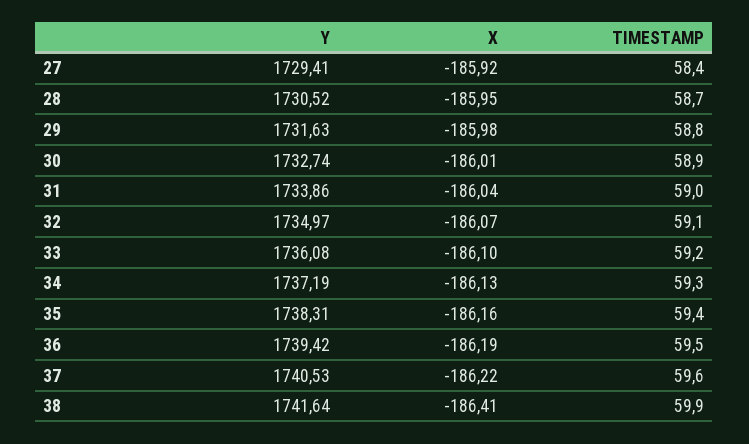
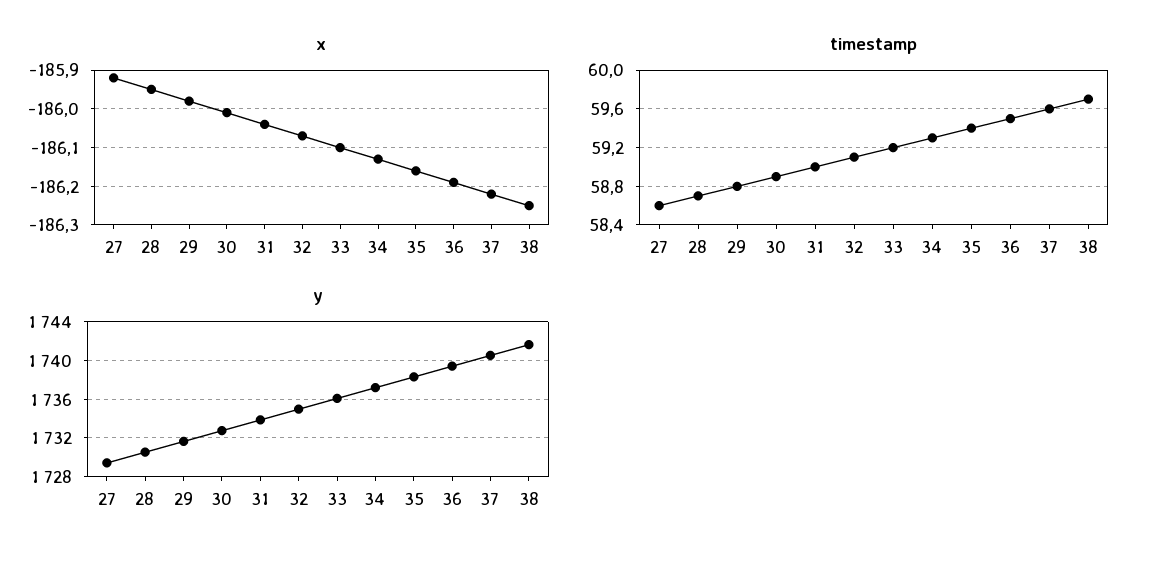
  {
    "Y": {
      "27": 1729.41,
      "28": 1730.52,
      "29": 1731.63,
      "30": 1732.74,
      "31": 1733.86,
      "32": 1734.97,
      "33": 1736.08,
      "34": 1737.19,
      "35": 1738.31,
      "36": 1739.42,
      "37": 1740.53,
      "38": 1741.64
    },
    "X": {
      "27": -185.92,
      "28": -185.95,
      "29": -185.98,
      "30": -186.01,
      "31": -186.04,
      "32": -186.07,
      "33": -186.1,
      "34": -186.13,
      "35": -186.16,
      "36": -186.19,
      "37": -186.22,
-     "38": -186.41
+     "38": -186.25
    },
    "TIMESTAMP": {
-     "27": 58.4,
+     "27": 58.6,
      "28": 58.7,
      "29": 58.8,
      "30": 58.9,
      "31": 59,
      "32": 59.1,
      "33": 59.2,
      "34": 59.3,
      "35": 59.4,
      "36": 59.5,
      "37": 59.6,
-     "38": 59.9
+     "38": 59.7
    }
  }

